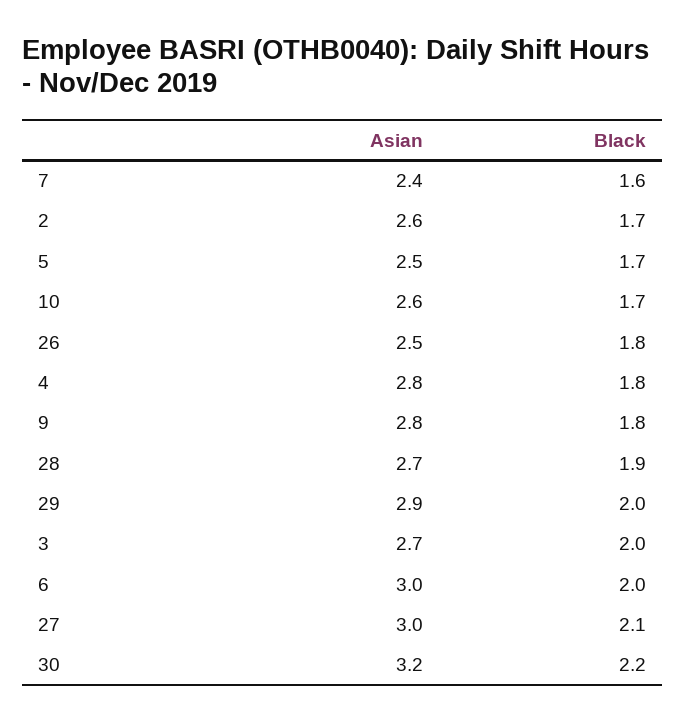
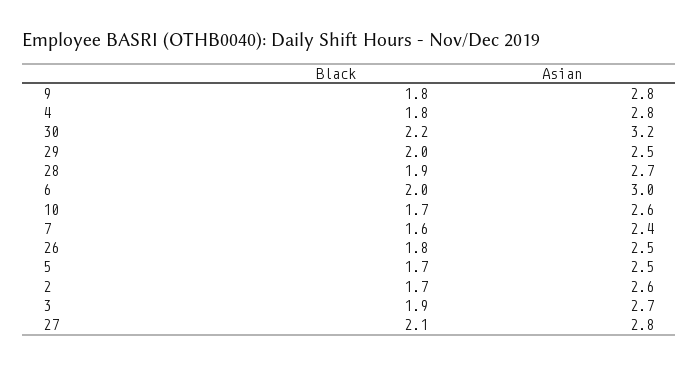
  {
    "Asian": {
      "7": 2.4,
      "2": 2.6,
      "5": 2.5,
      "10": 2.6,
      "26": 2.5,
      "4": 2.8,
      "9": 2.8,
      "28": 2.7,
-     "29": 2.9,
+     "29": 2.5,
      "3": 2.7,
      "6": 3,
-     "27": 3,
+     "27": 2.8,
      "30": 3.2
    },
    "Black": {
      "7": 1.6,
      "2": 1.7,
      "5": 1.7,
      "10": 1.7,
      "26": 1.8,
      "4": 1.8,
      "9": 1.8,
      "28": 1.9,
      "29": 2,
-     "3": 2,
+     "3": 1.9,
      "6": 2,
      "27": 2.1,
      "30": 2.2
    }
  }

